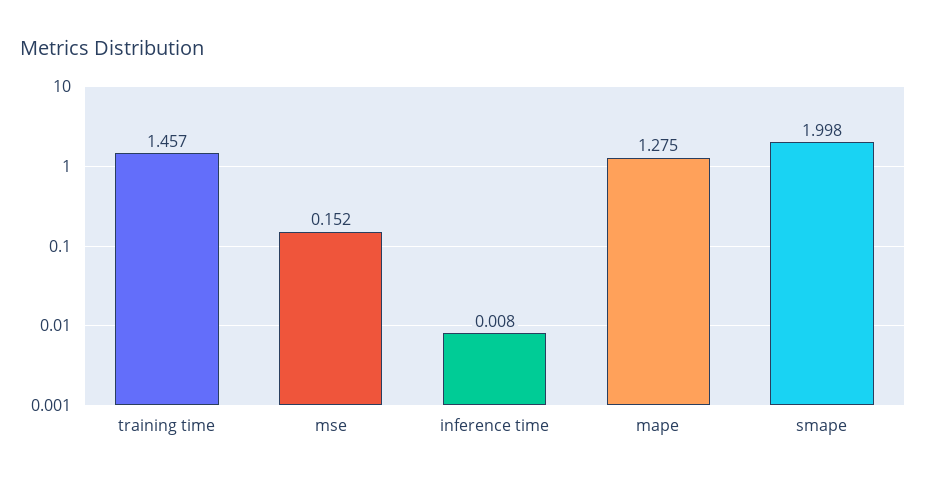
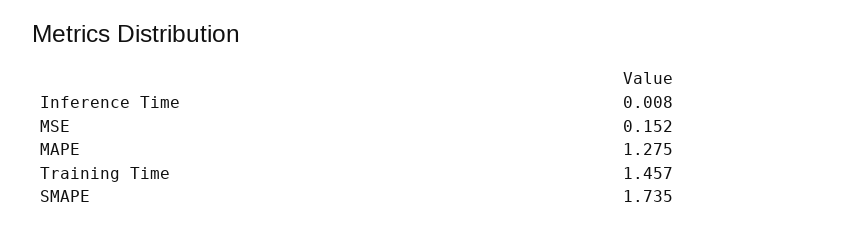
  {
    "training time": 1.457,
    "mse": 0.152,
    "inference time": 0.008,
    "mape": 1.275,
-   "smape": 1.998
+   "smape": 1.735
  }

